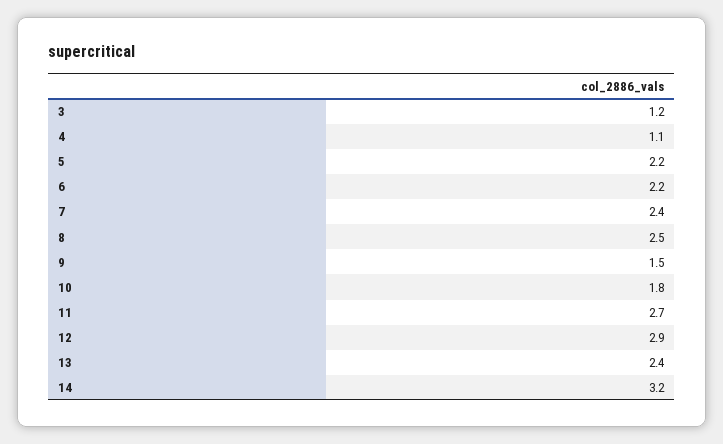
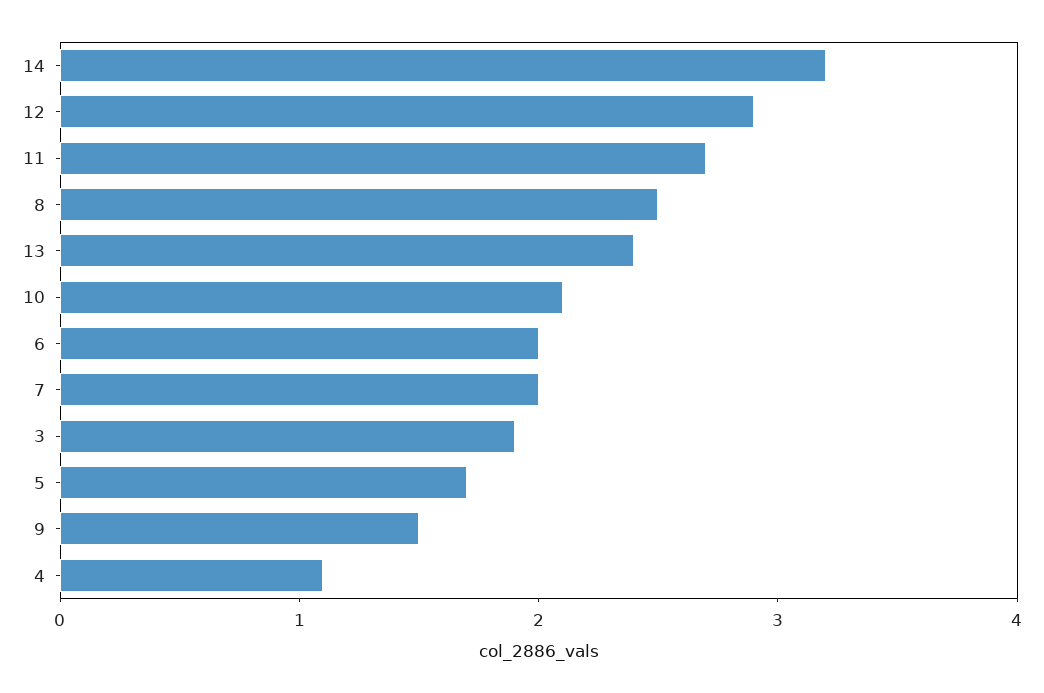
  {
-   "3": 1.2,
+   "3": 1.9,
    "4": 1.1,
-   "5": 2.2,
+   "5": 1.7,
-   "6": 2.2,
+   "6": 2,
-   "7": 2.4,
+   "7": 2,
    "8": 2.5,
    "9": 1.5,
-   "10": 1.8,
+   "10": 2.1,
    "11": 2.7,
    "12": 2.9,
    "13": 2.4,
    "14": 3.2
  }

